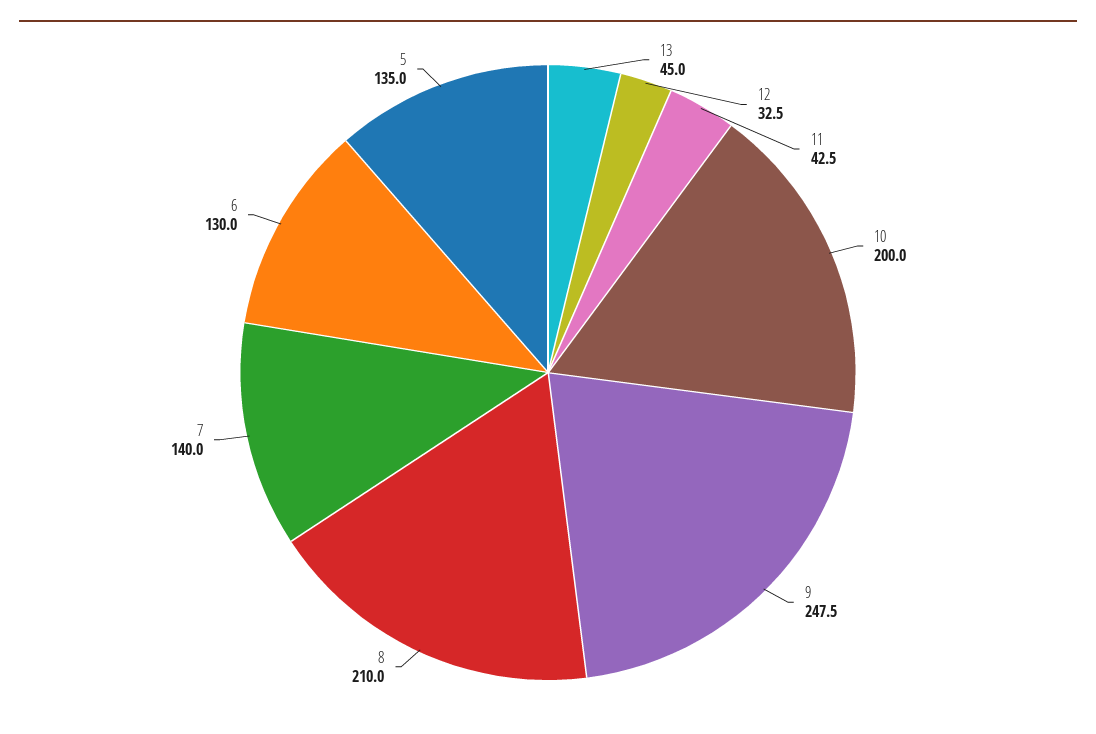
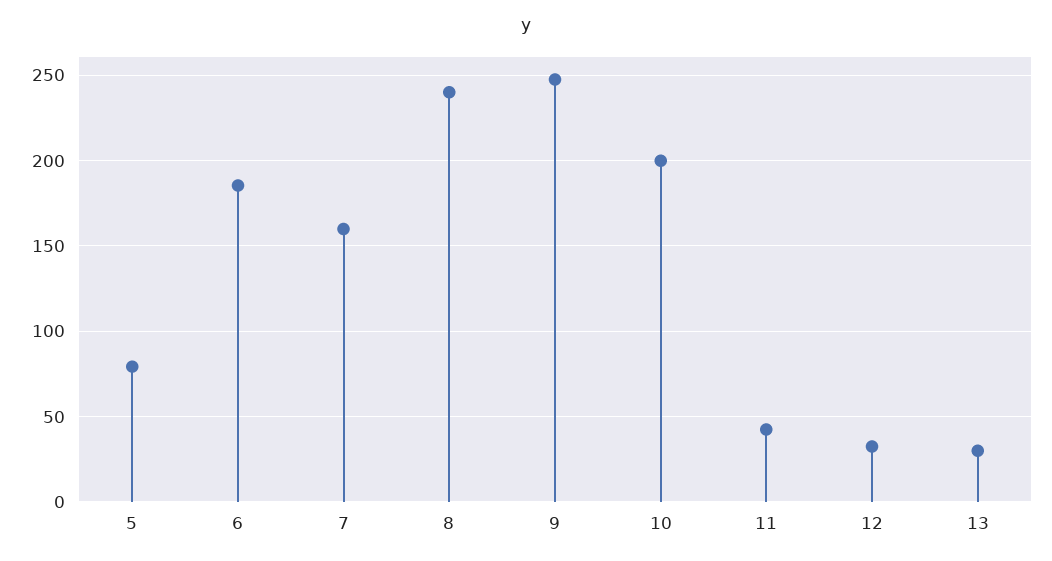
  {
-   "13": 45,
+   "13": 30,
    "12": 32.5,
    "11": 42.5,
    "10": 200,
    "9": 247.5,
-   "8": 210,
+   "8": 240,
-   "7": 140,
+   "7": 160,
-   "6": 130,
+   "6": 185,
-   "5": 135
+   "5": 80
  }

